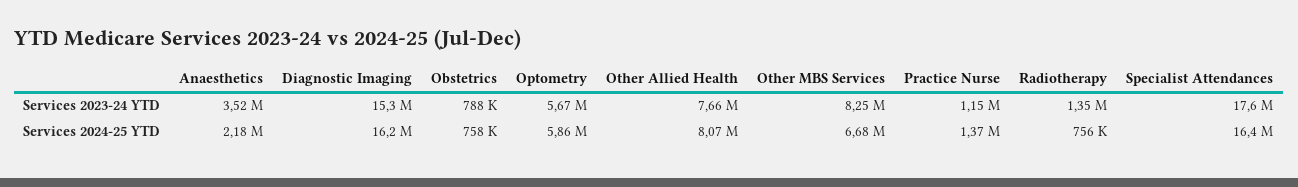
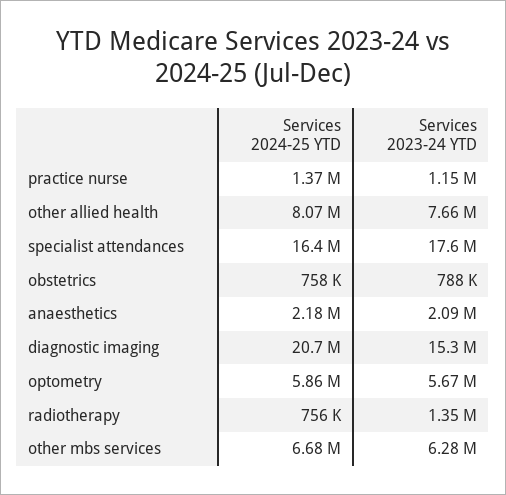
  {
    "Anaesthetics": {
-     "Services 2023-24 YTD": 3520000,
+     "Services 2023-24 YTD": 2090000,
      "Services 2024-25 YTD": 2180000
    },
    "Diagnostic Imaging": {
      "Services 2023-24 YTD": 15300000,
-     "Services 2024-25 YTD": 16200000
+     "Services 2024-25 YTD": 20700000
    },
    "Obstetrics": {
      "Services 2023-24 YTD": 788000,
      "Services 2024-25 YTD": 758000
    },
    "Optometry": {
      "Services 2023-24 YTD": 5670000,
      "Services 2024-25 YTD": 5860000
    },
    "Other Allied Health": {
      "Services 2023-24 YTD": 7660000,
      "Services 2024-25 YTD": 8070000
    },
    "Other MBS Services": {
-     "Services 2023-24 YTD": 8250000,
+     "Services 2023-24 YTD": 6280000,
      "Services 2024-25 YTD": 6680000
    },
    "Practice Nurse": {
      "Services 2023-24 YTD": 1150000,
      "Services 2024-25 YTD": 1370000
    },
    "Radiotherapy": {
      "Services 2023-24 YTD": 1350000,
      "Services 2024-25 YTD": 756000
    },
    "Specialist Attendances": {
      "Services 2023-24 YTD": 17600000,
      "Services 2024-25 YTD": 16400000
    }
  }

